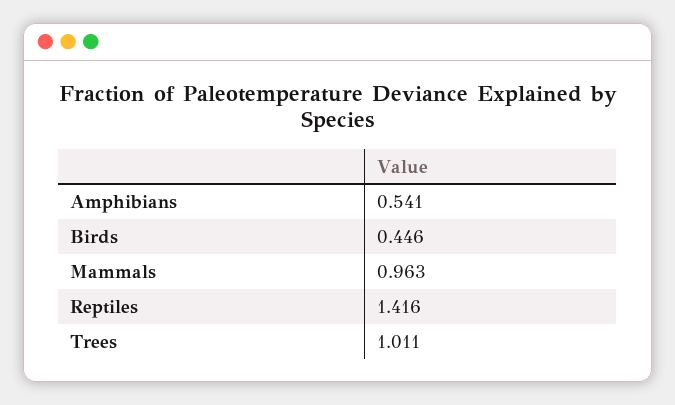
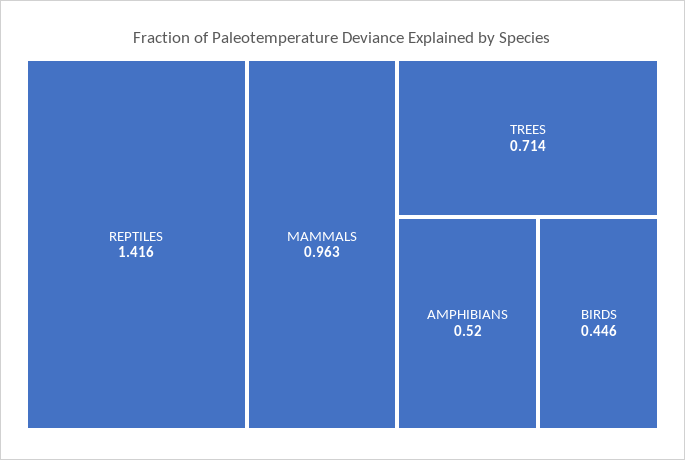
  {
-   "Amphibians": 0.541,
+   "Amphibians": 0.52,
    "Birds": 0.446,
    "Mammals": 0.963,
    "Reptiles": 1.416,
-   "Trees": 1.011
+   "Trees": 0.714
  }

